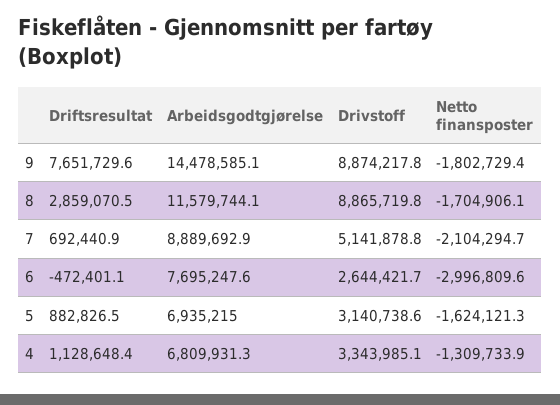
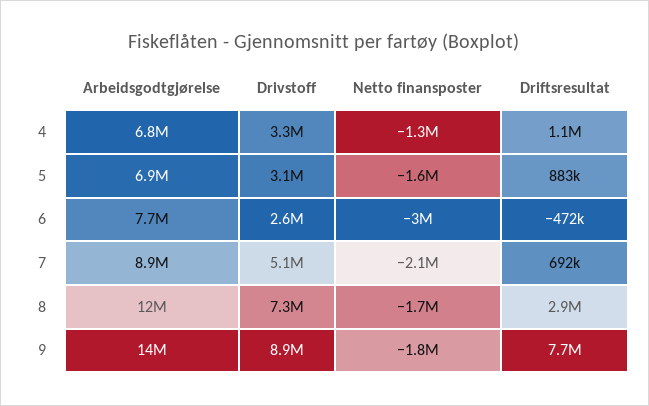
  {
    "Driftsresultat": {
      "9": 7651729.6,
      "8": 2859070.5,
      "7": 692440.9,
      "6": -472401.1,
      "5": 882826.5,
      "4": 1128648.4
    },
    "Arbeidsgodtgjørelse": {
      "9": 14478585.1,
      "8": 11579744.1,
      "7": 8889692.9,
      "6": 7695247.6,
      "5": 6935215,
      "4": 6809931.3
    },
    "Drivstoff": {
      "9": 8874217.8,
-     "8": 8865719.8,
+     "8": 7300000,
      "7": 5141878.8,
      "6": 2644421.7,
      "5": 3140738.6,
      "4": 3343985.1
    },
    "Netto finansposter": {
      "9": -1802729.4,
      "8": -1704906.1,
      "7": -2104294.7,
      "6": -2996809.6,
      "5": -1624121.3,
      "4": -1309733.9
    }
  }

